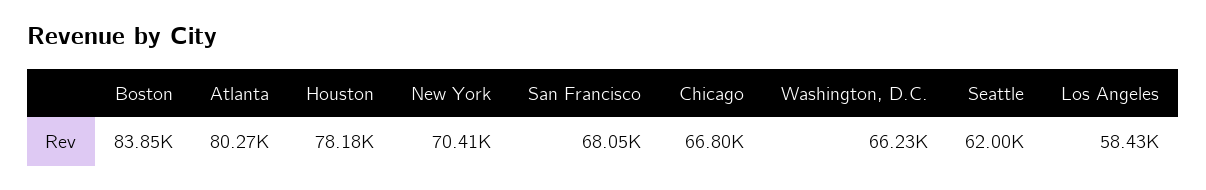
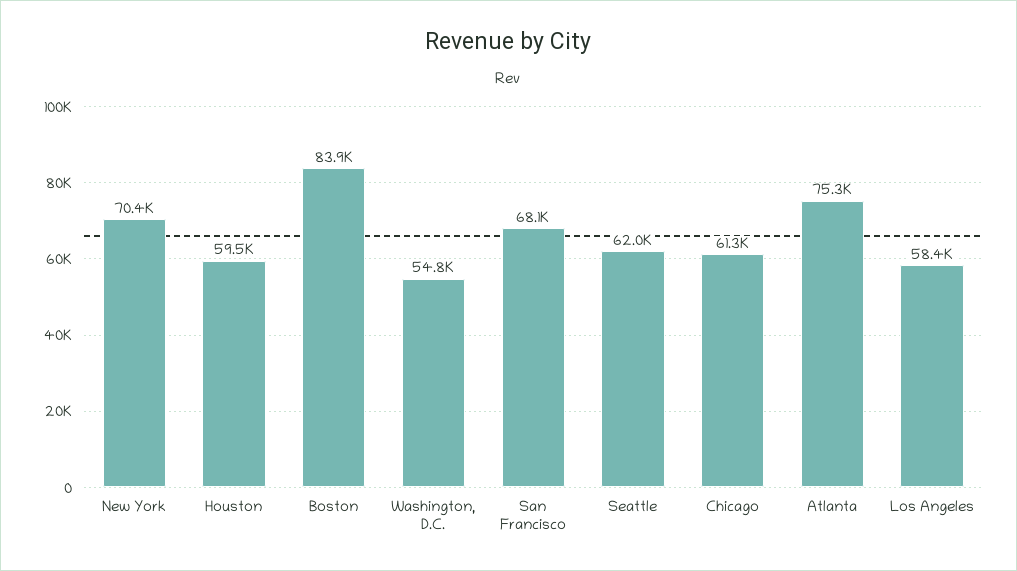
  {
    "Boston": 83850,
-   "Atlanta": 80270,
+   "Atlanta": 75300,
-   "Houston": 78180,
+   "Houston": 59500,
    "New York": 70410,
    "San Francisco": 68050,
-   "Chicago": 66800,
+   "Chicago": 61300,
-   "Washington, D.C.": 66230,
+   "Washington, D.C.": 54800,
    "Seattle": 62000,
    "Los Angeles": 58430
  }

